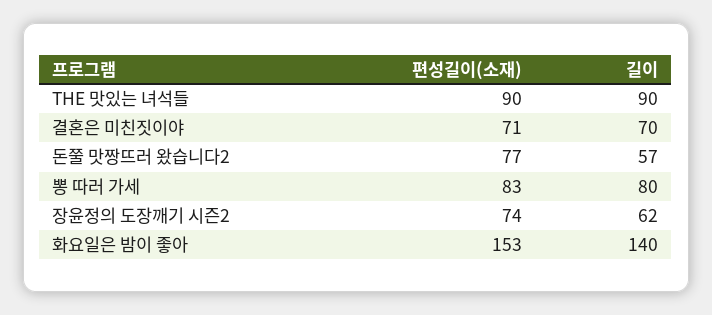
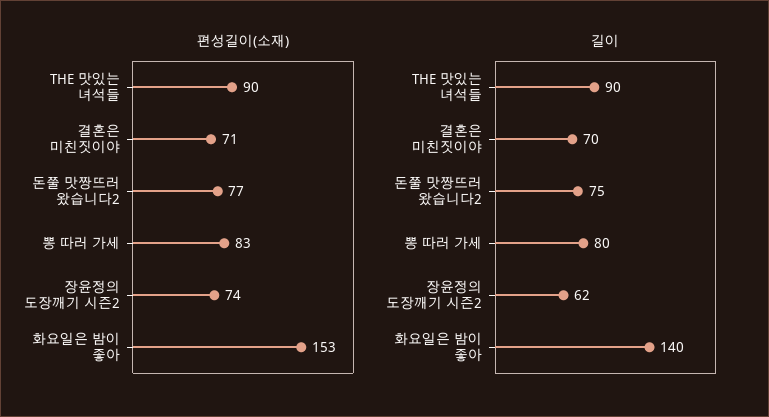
  {
    "편성길이(소재)": {
      "THE 맛있는 녀석들": 90,
      "결혼은 미친짓이야": 71,
      "돈쭐 맛짱뜨러 왔습니다2": 77,
      "뽕 따러 가세": 83,
      "장윤정의 도장깨기 시즌2": 74,
      "화요일은 밤이 좋아": 153
    },
    "길이": {
      "THE 맛있는 녀석들": 90,
      "결혼은 미친짓이야": 70,
-     "돈쭐 맛짱뜨러 왔습니다2": 57,
+     "돈쭐 맛짱뜨러 왔습니다2": 75,
      "뽕 따러 가세": 80,
      "장윤정의 도장깨기 시즌2": 62,
      "화요일은 밤이 좋아": 140
    }
  }

